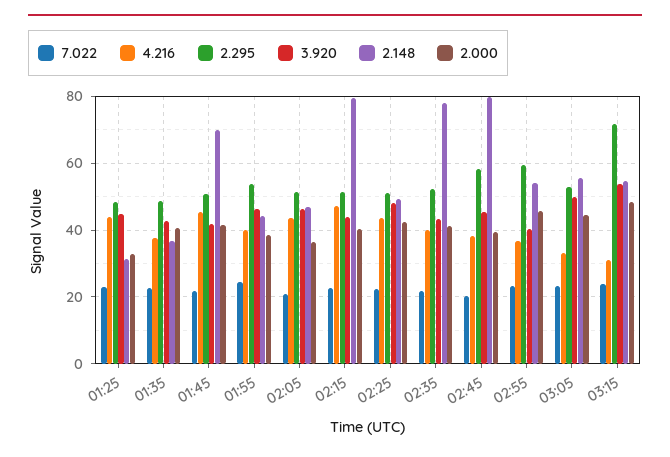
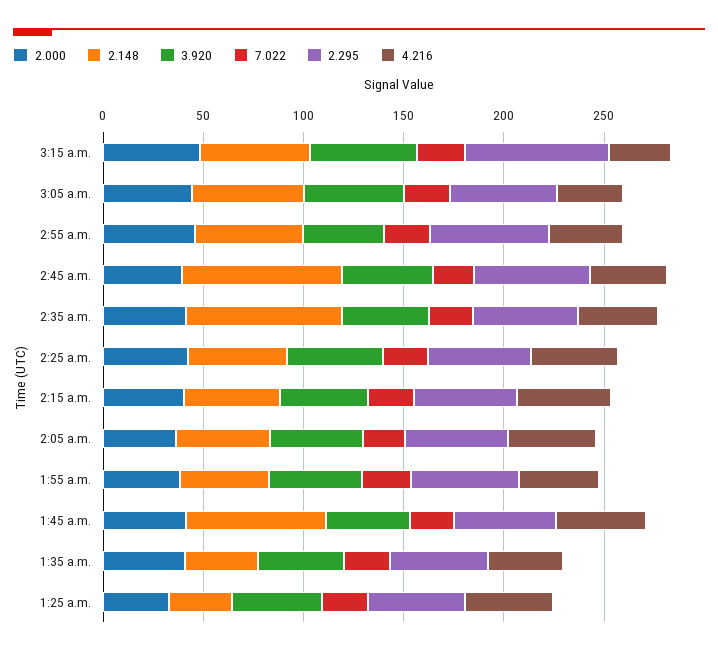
  {
    "7.022": {
      "01:25": 24,
      "01:35": 22,
      "01:45": 22,
      "01:55": 24,
      "02:05": 22,
      "02:15": 22,
      "02:25": 22,
      "02:35": 22,
      "02:45": 20,
      "02:55": 24,
      "03:05": 24,
      "03:15": 24
    },
    "4.216": {
      "01:25": 44,
      "01:35": 38,
      "01:45": 46,
      "01:55": 40,
      "02:05": 44,
      "02:15": 48,
      "02:25": 44,
      "02:35": 40,
      "02:45": 38,
      "02:55": 36,
      "03:05": 34,
      "03:15": 32
    },
    "2.295": {
      "01:25": 48,
      "01:35": 48,
      "01:45": 50,
      "01:55": 54,
      "02:05": 52,
      "02:15": 52,
      "02:25": 52,
      "02:35": 52,
      "02:45": 58,
      "02:55": 60,
      "03:05": 54,
      "03:15": 72
    },
    "3.920": {
      "01:25": 44,
      "01:35": 42,
      "01:45": 42,
      "01:55": 46,
      "02:05": 46,
      "02:15": 44,
      "02:25": 48,
      "02:35": 44,
      "02:45": 46,
      "02:55": 40,
      "03:05": 50,
      "03:15": 54
    },
    "2.148": {
      "01:25": 32,
      "01:35": 36,
      "01:45": 70,
      "01:55": 44,
      "02:05": 46,
-     "02:15": 80,
+     "02:15": 50,
      "02:25": 50,
      "02:35": 78,
      "02:45": 80,
      "02:55": 54,
      "03:05": 56,
      "03:15": 54
    },
    "2.000": {
      "01:25": 32,
      "01:35": 40,
      "01:45": 42,
      "01:55": 38,
      "02:05": 36,
      "02:15": 40,
      "02:25": 42,
      "02:35": 42,
      "02:45": 40,
      "02:55": 46,
      "03:05": 44,
      "03:15": 48
    }
  }

